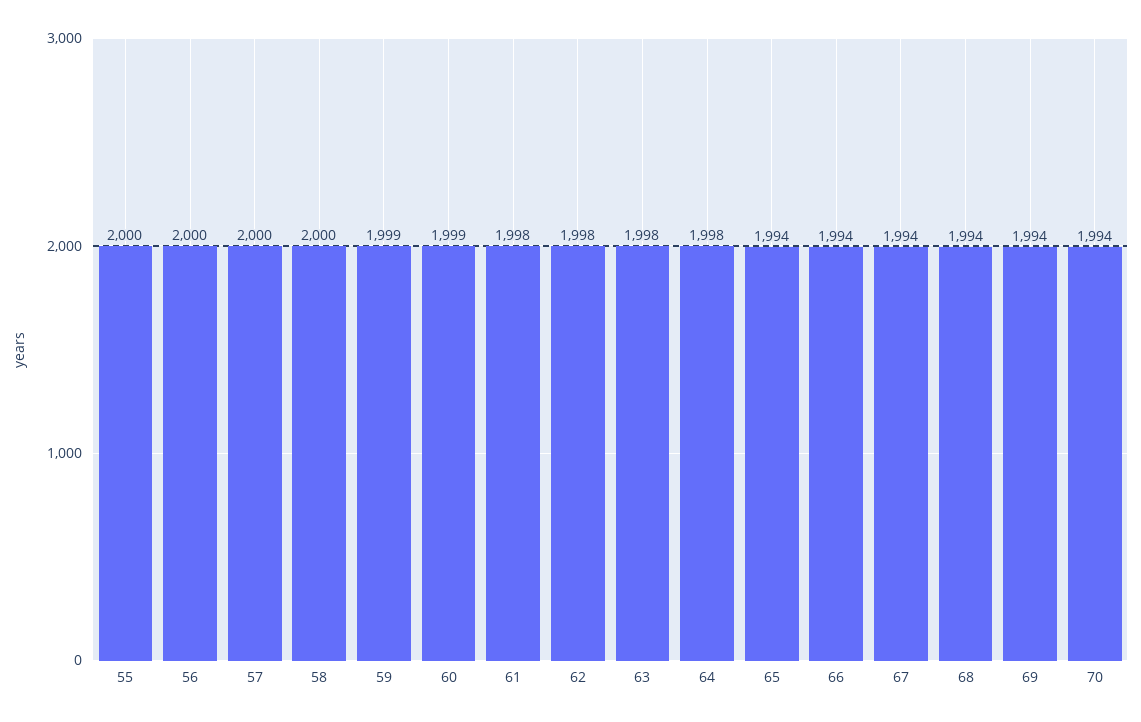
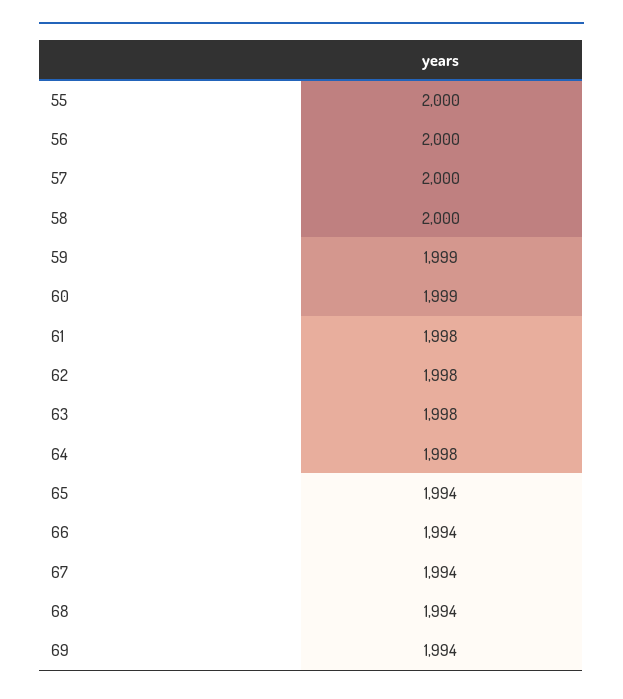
  {
    "55": 2000,
    "56": 2000,
    "57": 2000,
    "58": 2000,
    "59": 1999,
    "60": 1999,
    "61": 1998,
    "62": 1998,
    "63": 1998,
    "64": 1998,
    "65": 1994,
    "66": 1994,
    "67": 1994,
    "68": 1994,
-   "69": 1994,
+   "69": 1994
-   "70": 1994
  }

